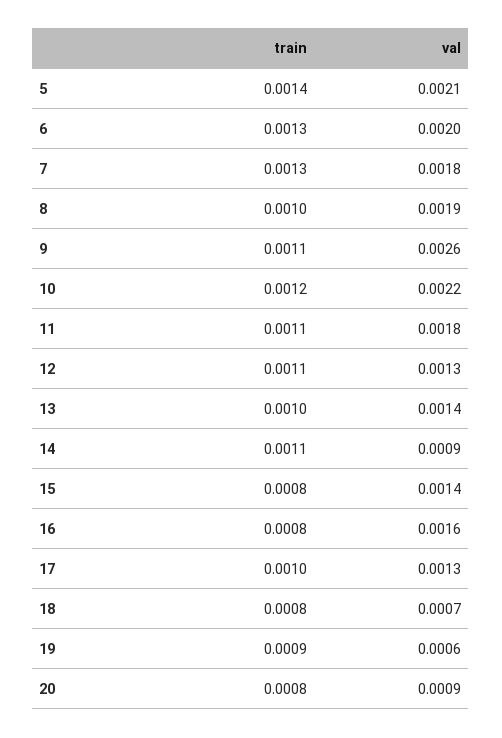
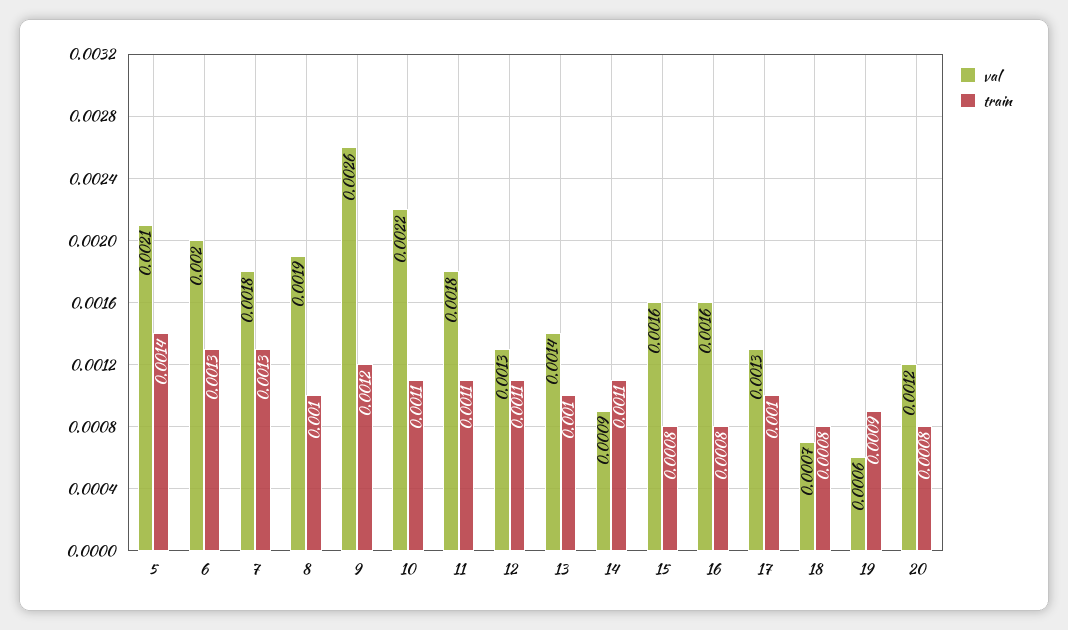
  {
    "train": {
      "5": 0.0014,
      "6": 0.0013,
      "7": 0.0013,
      "8": 0.001,
-     "9": 0.0011,
+     "9": 0.0012,
-     "10": 0.0012,
+     "10": 0.0011,
      "11": 0.0011,
      "12": 0.0011,
      "13": 0.001,
      "14": 0.0011,
      "15": 0.0008,
      "16": 0.0008,
      "17": 0.001,
      "18": 0.0008,
      "19": 0.0009,
      "20": 0.0008
    },
    "val": {
      "5": 0.0021,
      "6": 0.002,
      "7": 0.0018,
      "8": 0.0019,
      "9": 0.0026,
      "10": 0.0022,
      "11": 0.0018,
      "12": 0.0013,
      "13": 0.0014,
      "14": 0.0009,
-     "15": 0.0014,
+     "15": 0.0016,
      "16": 0.0016,
      "17": 0.0013,
      "18": 0.0007,
      "19": 0.0006,
-     "20": 0.0009
+     "20": 0.0012
    }
  }

